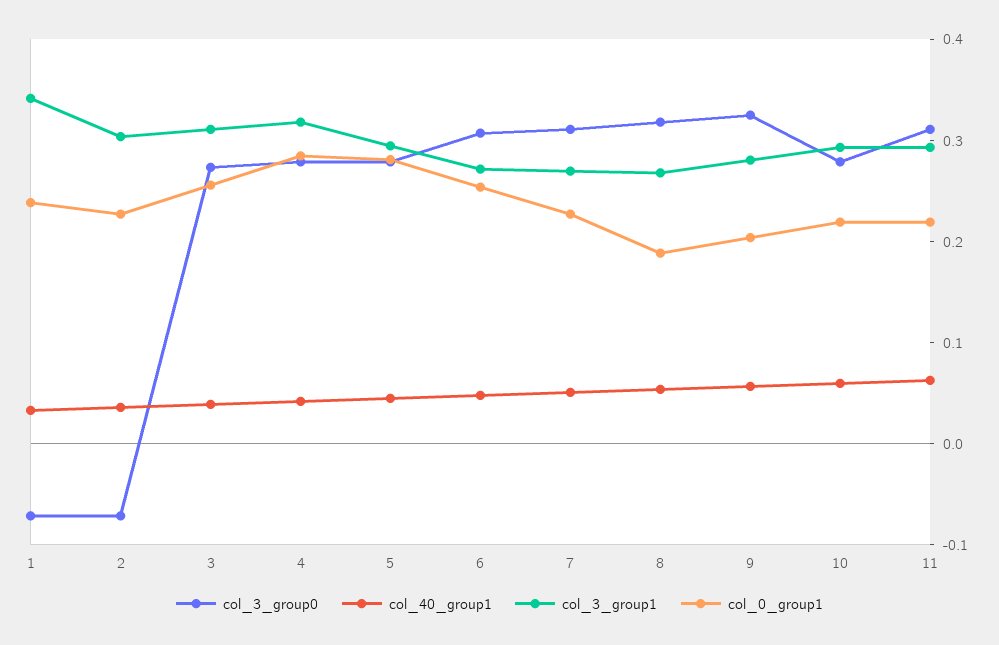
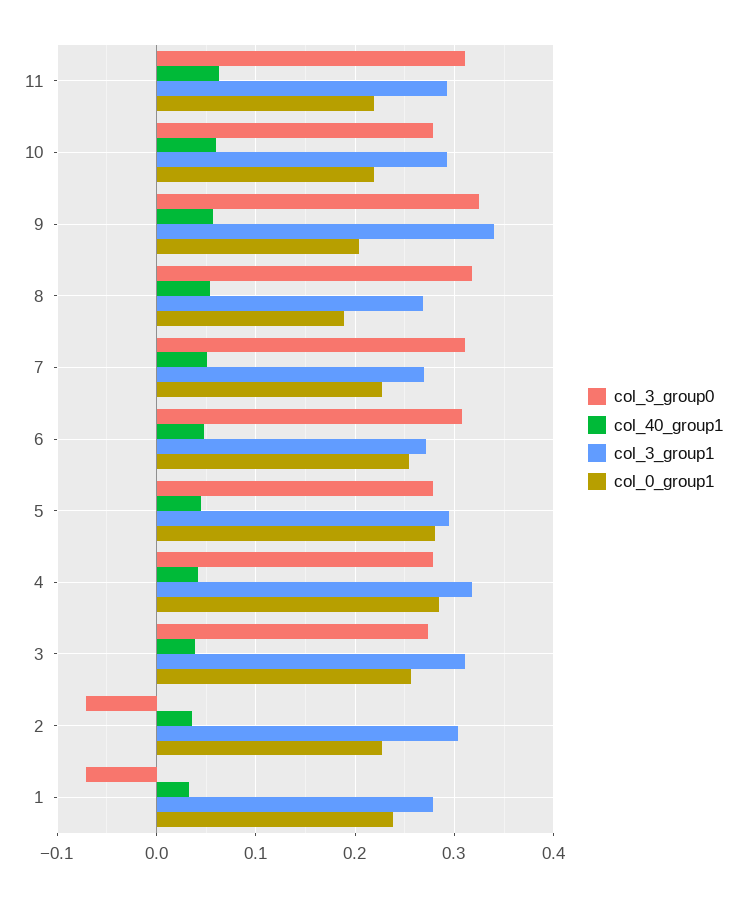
  {
    "col_3_group0": {
      "1": -0.07,
      "2": -0.07,
      "3": 0.27,
      "4": 0.28,
      "5": 0.28,
      "6": 0.31,
      "7": 0.31,
      "8": 0.32,
      "9": 0.33,
      "10": 0.28,
      "11": 0.31
    },
    "col_40_group1": {
      "1": 0.03,
      "2": 0.04,
      "3": 0.04,
      "4": 0.04,
      "5": 0.04,
      "6": 0.05,
      "7": 0.05,
      "8": 0.05,
      "9": 0.06,
      "10": 0.06,
      "11": 0.06
    },
    "col_3_group1": {
-     "1": 0.34,
+     "1": 0.28,
      "2": 0.3,
      "3": 0.31,
      "4": 0.32,
      "5": 0.29,
      "6": 0.27,
      "7": 0.27,
      "8": 0.27,
-     "9": 0.28,
+     "9": 0.34,
      "10": 0.29,
      "11": 0.29
    },
    "col_0_group1": {
      "1": 0.24,
      "2": 0.23,
      "3": 0.26,
      "4": 0.28,
      "5": 0.28,
      "6": 0.25,
      "7": 0.23,
      "8": 0.19,
      "9": 0.2,
      "10": 0.22,
      "11": 0.22
    }
  }

